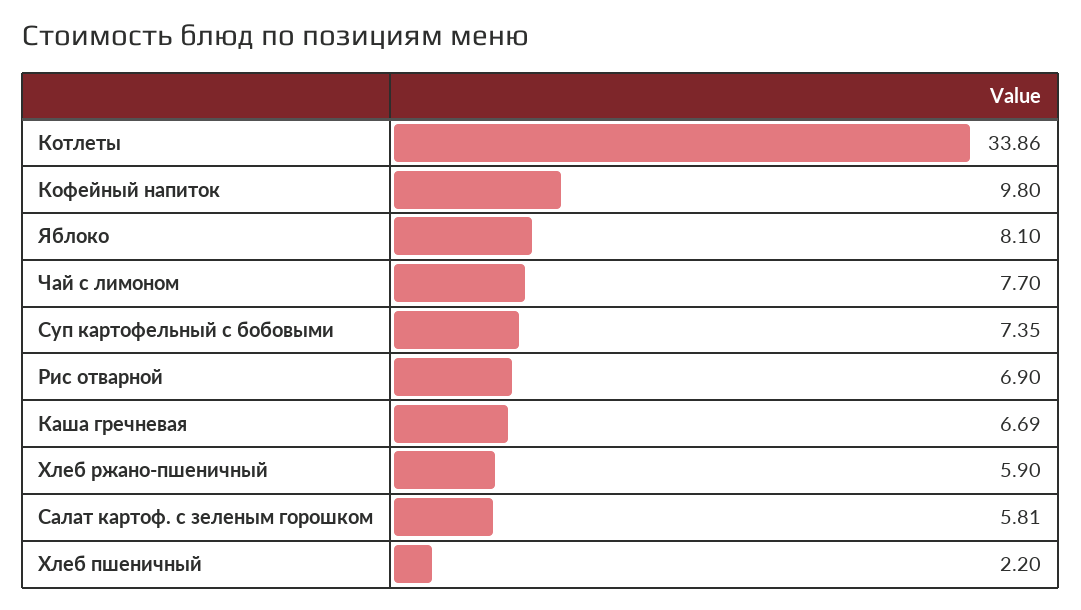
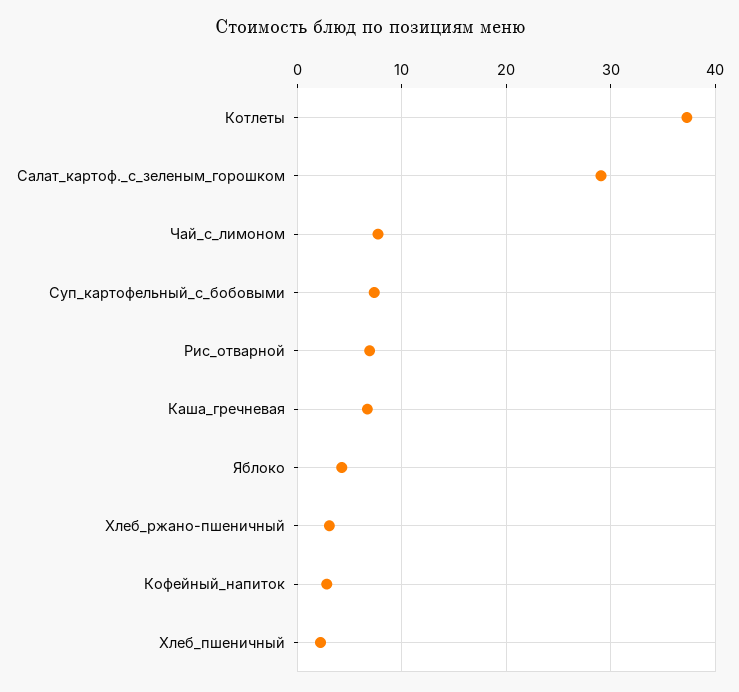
  {
-   "Котлеты": 33.86,
+   "Котлеты": 37,
-   "Кофейный напиток": 9.8,
+   "Кофейный напиток": 3,
-   "Яблоко": 8.1,
+   "Яблоко": 4,
    "Чай с лимоном": 7.7,
    "Суп картофельный с бобовыми": 7.35,
    "Рис отварной": 6.9,
    "Каша гречневая": 6.69,
-   "Хлеб ржано-пшеничный": 5.9,
+   "Хлеб ржано-пшеничный": 3,
-   "Салат картоф. с зеленым горошком": 5.81,
+   "Салат картоф. с зеленым горошком": 29,
    "Хлеб пшеничный": 2.2
  }

